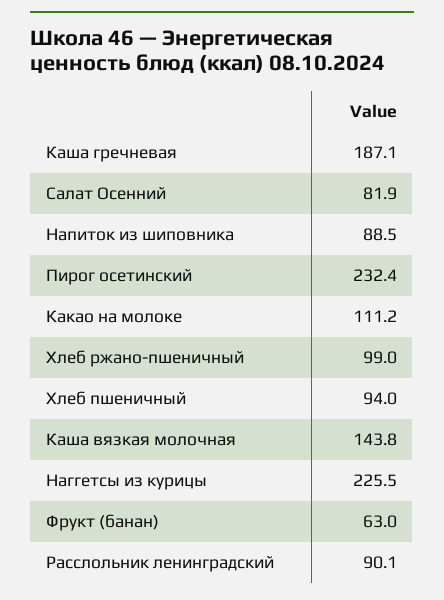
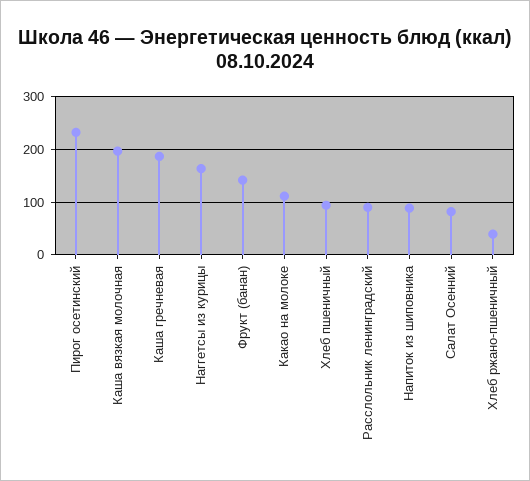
  {
    "Каша гречневая": 187.1,
    "Салат Осенний": 81.9,
    "Напиток из шиповника": 88.5,
    "Пирог осетинский": 232.4,
    "Какао на молоке": 111.2,
-   "Хлеб ржано-пшеничный": 99,
+   "Хлеб ржано-пшеничный": 40,
    "Хлеб пшеничный": 94,
-   "Каша вязкая молочная": 143.8,
+   "Каша вязкая молочная": 200,
-   "Наггетсы из курицы": 225.5,
+   "Наггетсы из курицы": 160,
-   "Фрукт (банан)": 63,
+   "Фрукт (банан)": 140,
    "Расслольник ленинградский": 90.1
  }

